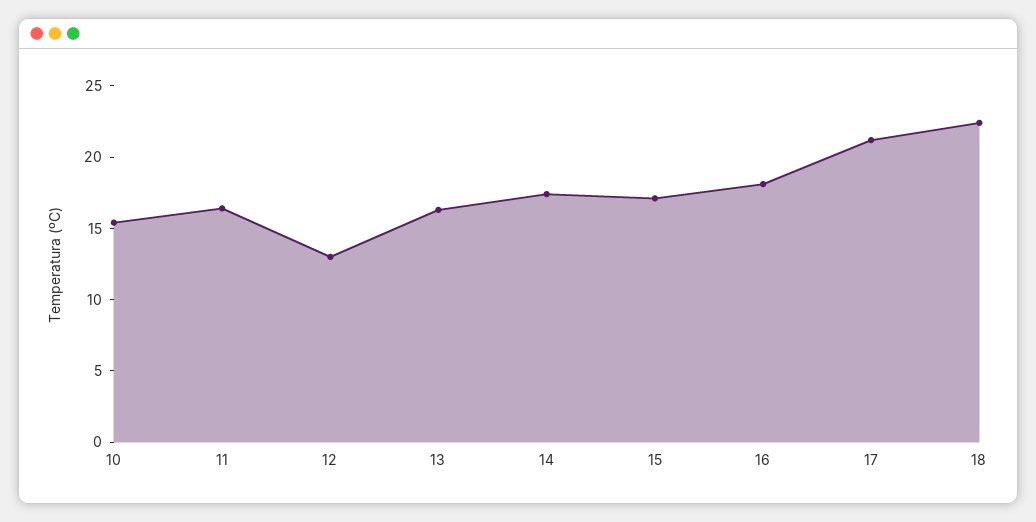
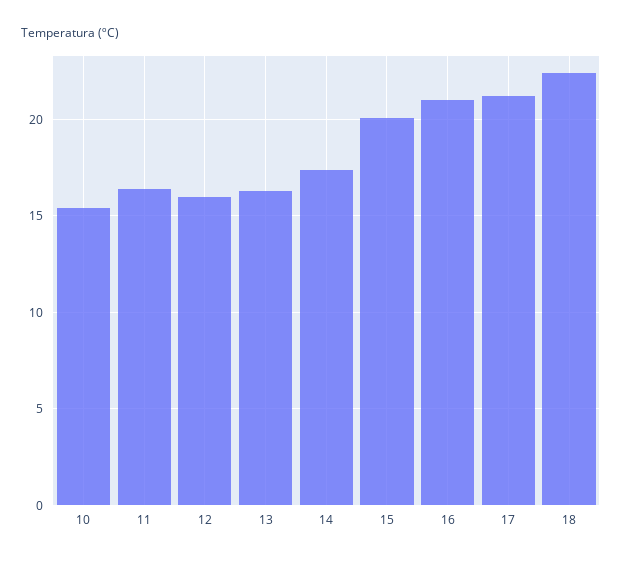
  {
    "10": 15.5,
    "11": 16.5,
-   "12": 13,
+   "12": 16,
    "13": 16.5,
    "14": 17.5,
-   "15": 17,
+   "15": 20,
-   "16": 18,
+   "16": 21,
    "17": 21,
    "18": 22.5
  }

